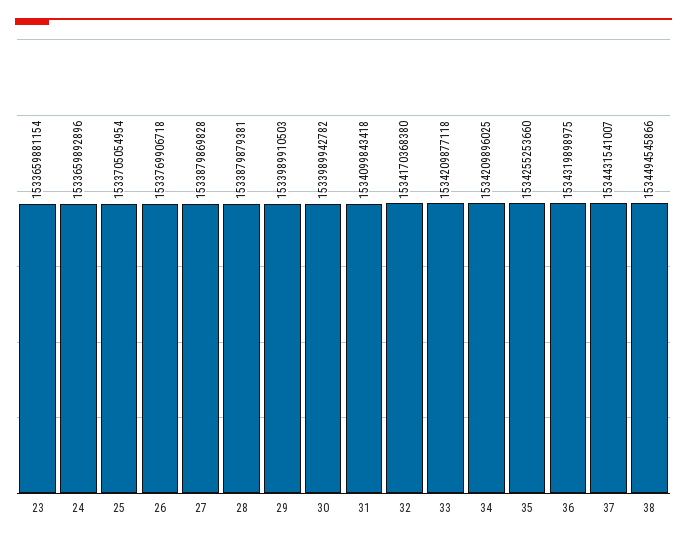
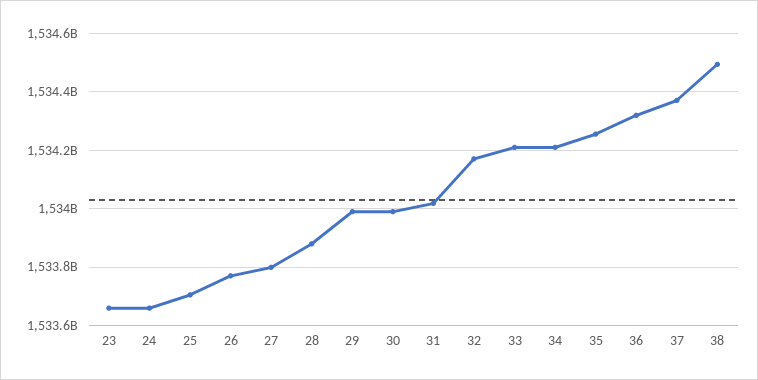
  {
    "23": 1533659881154,
    "24": 1533659892896,
    "25": 1533705054954,
    "26": 1533769906718,
-   "27": 1533879869828,
+   "27": 1533800000000,
    "28": 1533879879381,
    "29": 1533989910503,
    "30": 1533989942782,
-   "31": 1534099843418,
+   "31": 1534025000000,
    "32": 1534170368380,
    "33": 1534209877118,
    "34": 1534209896025,
    "35": 1534255253660,
    "36": 1534319898975,
-   "37": 1534431541007,
+   "37": 1534375000000,
    "38": 1534494545866
  }

